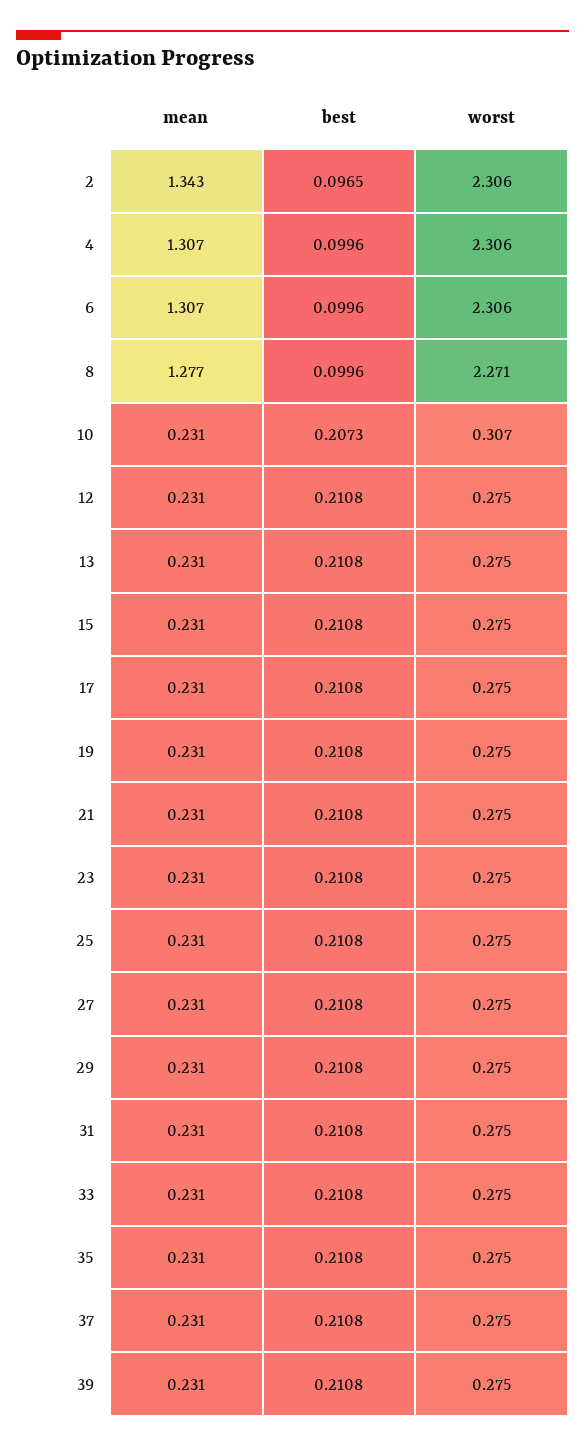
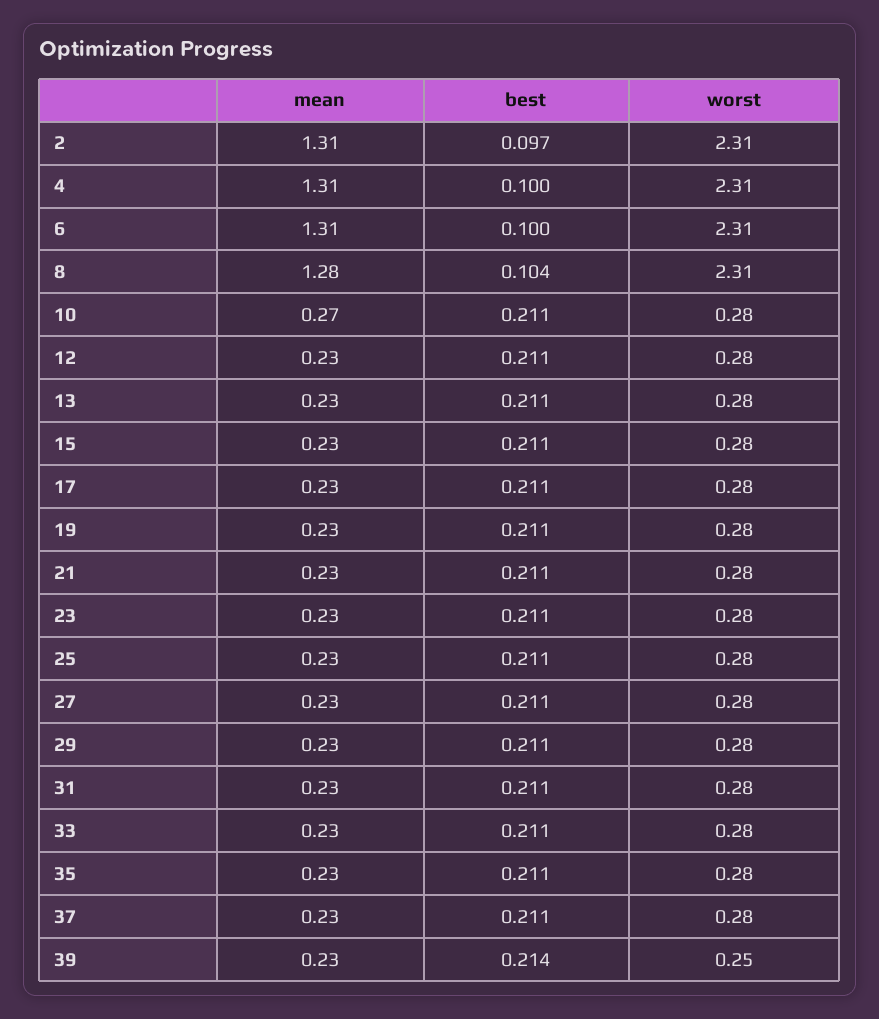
  {
    "mean": {
-     "2": 1.343,
+     "2": 1.31,
      "4": 1.307,
      "6": 1.307,
      "8": 1.277,
-     "10": 0.231,
+     "10": 0.27,
      "12": 0.231,
      "13": 0.231,
      "15": 0.231,
      "17": 0.231,
      "19": 0.231,
      "21": 0.231,
      "23": 0.231,
      "25": 0.231,
      "27": 0.231,
      "29": 0.231,
      "31": 0.231,
      "33": 0.231,
      "35": 0.231,
      "37": 0.231,
      "39": 0.231
    },
    "best": {
      "2": 0.0965,
      "4": 0.0996,
      "6": 0.0996,
-     "8": 0.0996,
+     "8": 0.104,
-     "10": 0.2073,
+     "10": 0.211,
      "12": 0.2108,
      "13": 0.2108,
      "15": 0.2108,
      "17": 0.2108,
      "19": 0.2108,
      "21": 0.2108,
      "23": 0.2108,
      "25": 0.2108,
      "27": 0.2108,
      "29": 0.2108,
      "31": 0.2108,
      "33": 0.2108,
      "35": 0.2108,
      "37": 0.2108,
-     "39": 0.2108
+     "39": 0.214
    },
    "worst": {
      "2": 2.306,
      "4": 2.306,
      "6": 2.306,
-     "8": 2.271,
+     "8": 2.31,
-     "10": 0.307,
+     "10": 0.28,
      "12": 0.275,
      "13": 0.275,
      "15": 0.275,
      "17": 0.275,
      "19": 0.275,
      "21": 0.275,
      "23": 0.275,
      "25": 0.275,
      "27": 0.275,
      "29": 0.275,
      "31": 0.275,
      "33": 0.275,
      "35": 0.275,
      "37": 0.275,
-     "39": 0.275
+     "39": 0.25
    }
  }

